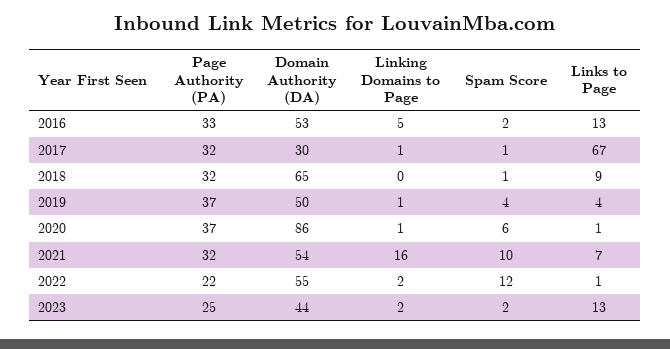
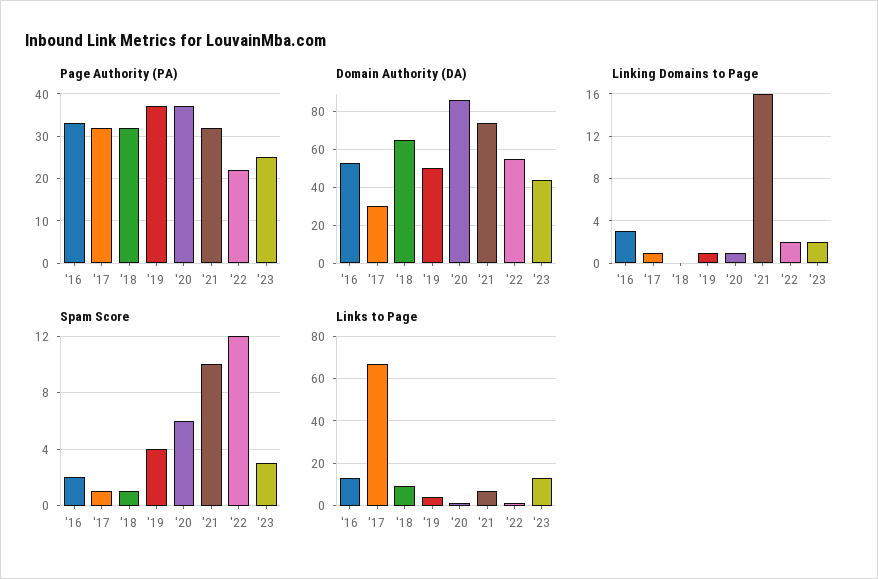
  {
    "Page Authority (PA)": {
      "2016": 33,
      "2017": 32,
      "2018": 32,
      "2019": 37,
      "2020": 37,
      "2021": 32,
      "2022": 22,
      "2023": 25
    },
    "Domain Authority (DA)": {
      "2016": 53,
      "2017": 30,
      "2018": 65,
      "2019": 50,
      "2020": 86,
-     "2021": 54,
+     "2021": 75,
      "2022": 55,
      "2023": 44
    },
    "Linking Domains to Page": {
-     "2016": 5,
+     "2016": 3,
      "2017": 1,
      "2018": 0,
      "2019": 1,
      "2020": 1,
      "2021": 16,
      "2022": 2,
      "2023": 2
    },
    "Spam Score": {
      "2016": 2,
      "2017": 1,
      "2018": 1,
      "2019": 4,
      "2020": 6,
      "2021": 10,
      "2022": 12,
-     "2023": 2
+     "2023": 3
    },
    "Links to Page": {
      "2016": 13,
      "2017": 67,
      "2018": 9,
      "2019": 4,
      "2020": 1,
      "2021": 7,
      "2022": 1,
      "2023": 13
    }
  }

